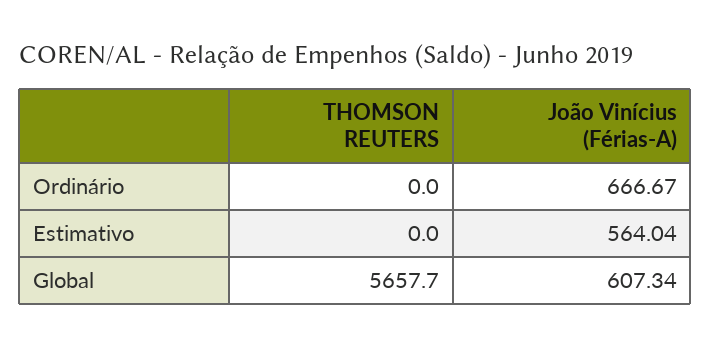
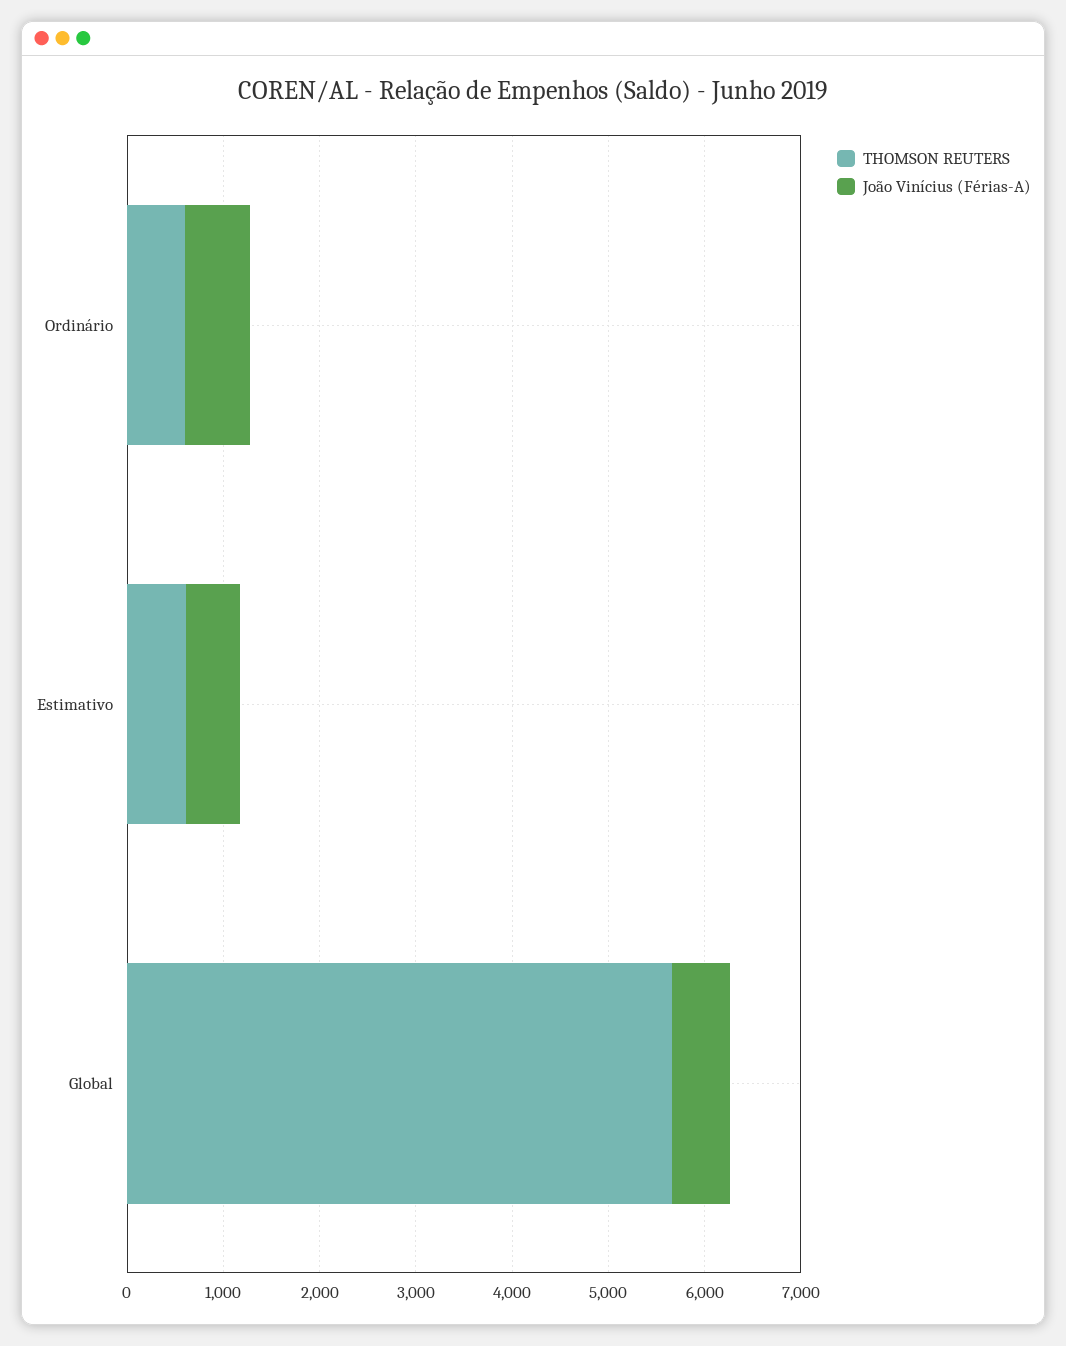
  {
    "THOMSON REUTERS": {
-     "Ordinário": 0,
+     "Ordinário": 600,
-     "Estimativo": 0,
+     "Estimativo": 600,
      "Global": 5657.7
    },
    "João Vinícius (Férias-A)": {
      "Ordinário": 666.67,
      "Estimativo": 564.04,
      "Global": 607.34
    }
  }

